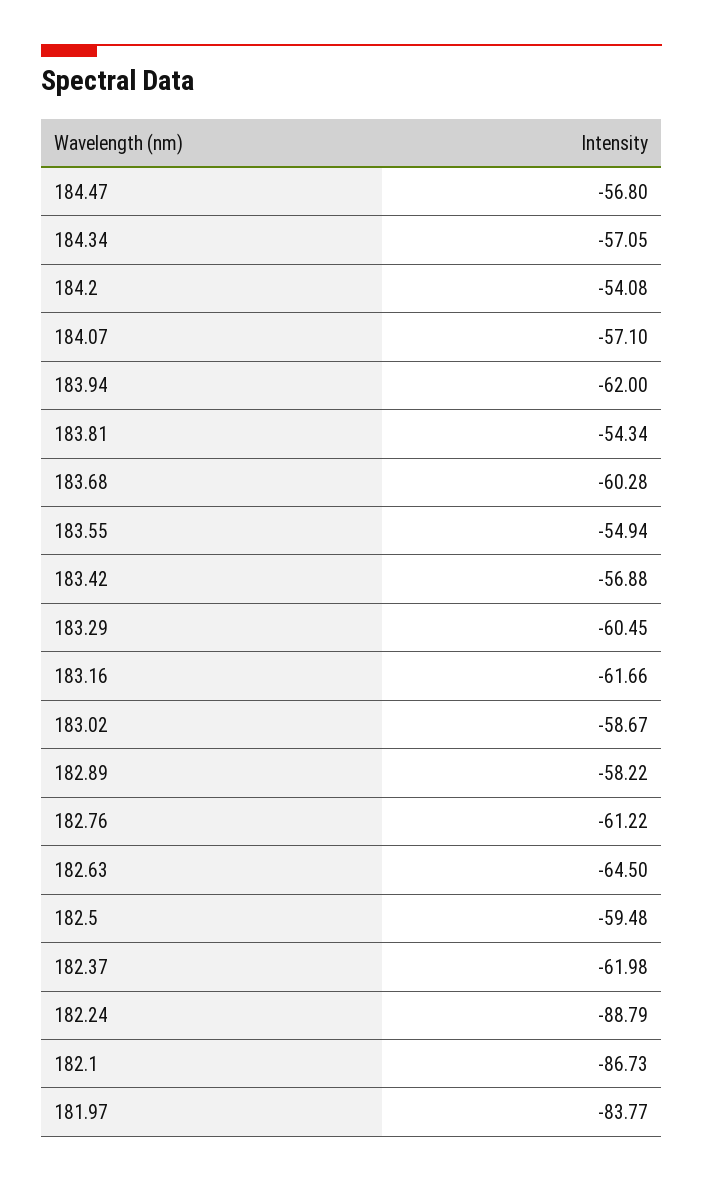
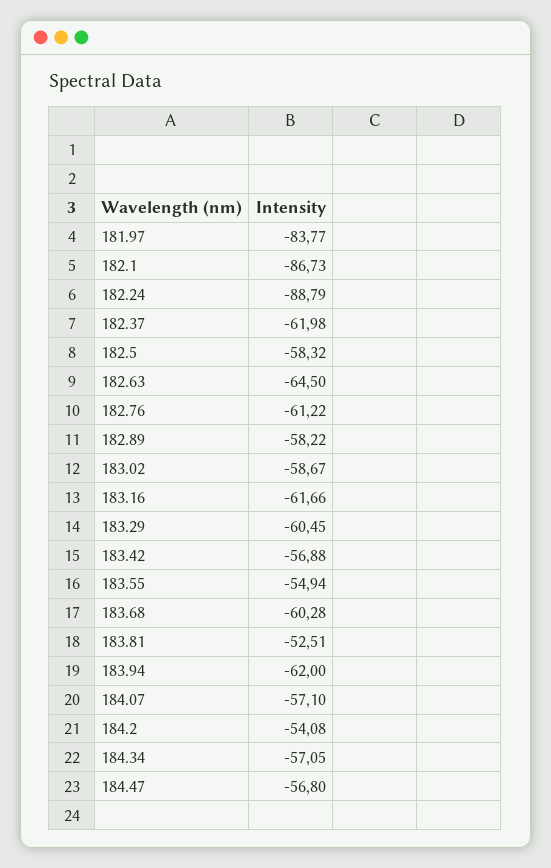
  {
    "184.47": -56.8,
    "184.34": -57.05,
    "184.2": -54.08,
    "184.07": -57.1,
    "183.94": -62,
-   "183.81": -54.34,
+   "183.81": -52.51,
    "183.68": -60.28,
    "183.55": -54.94,
    "183.42": -56.88,
    "183.29": -60.45,
    "183.16": -61.66,
    "183.02": -58.67,
    "182.89": -58.22,
    "182.76": -61.22,
    "182.63": -64.5,
-   "182.5": -59.48,
+   "182.5": -58.32,
    "182.37": -61.98,
    "182.24": -88.79,
    "182.1": -86.73,
    "181.97": -83.77
  }

